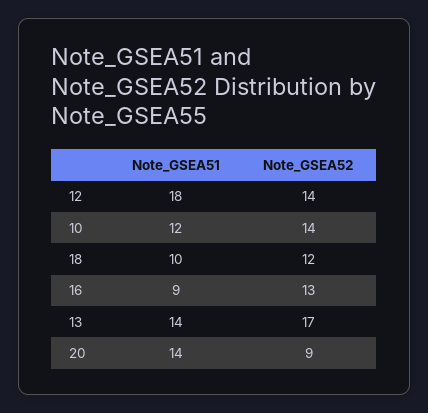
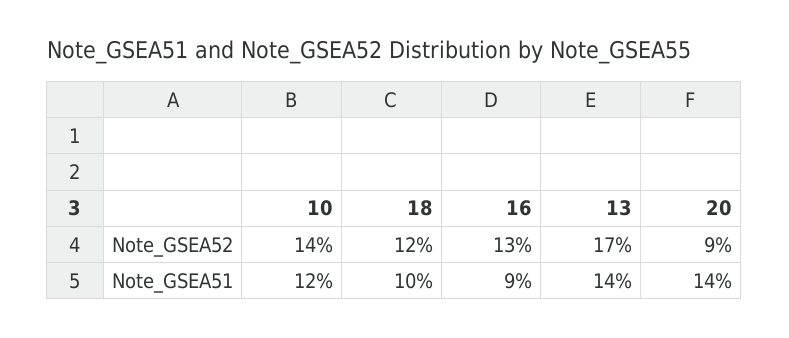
  {
    "Note_GSEA51": {
-     "12": 18,
      "10": 12,
      "18": 10,
      "16": 9,
      "13": 14,
      "20": 14
    },
    "Note_GSEA52": {
-     "12": 14,
      "10": 14,
      "18": 12,
      "16": 13,
      "13": 17,
      "20": 9
    }
  }

